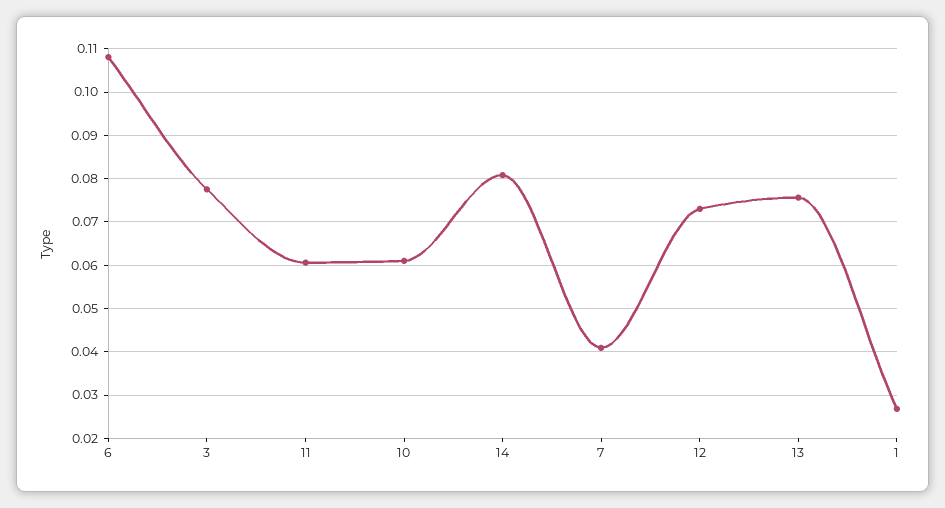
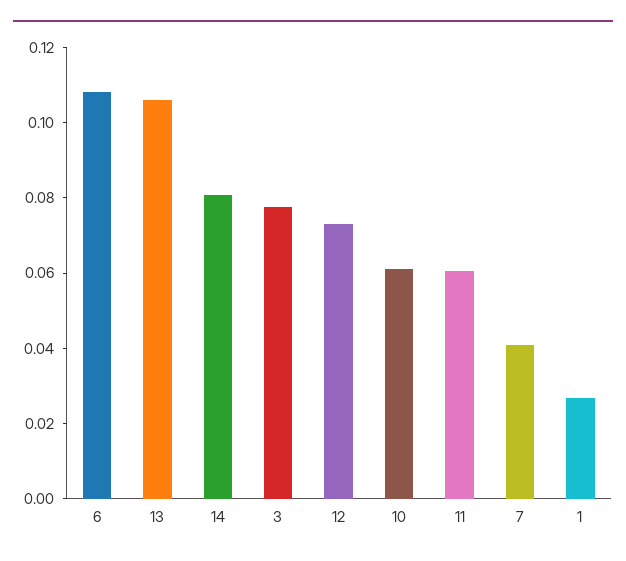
  {
    "6": 0.108,
    "3": 0.078,
    "11": 0.06,
    "10": 0.062,
    "14": 0.08,
    "7": 0.04,
    "12": 0.074,
-   "13": 0.076,
+   "13": 0.105,
    "1": 0.026
  }

